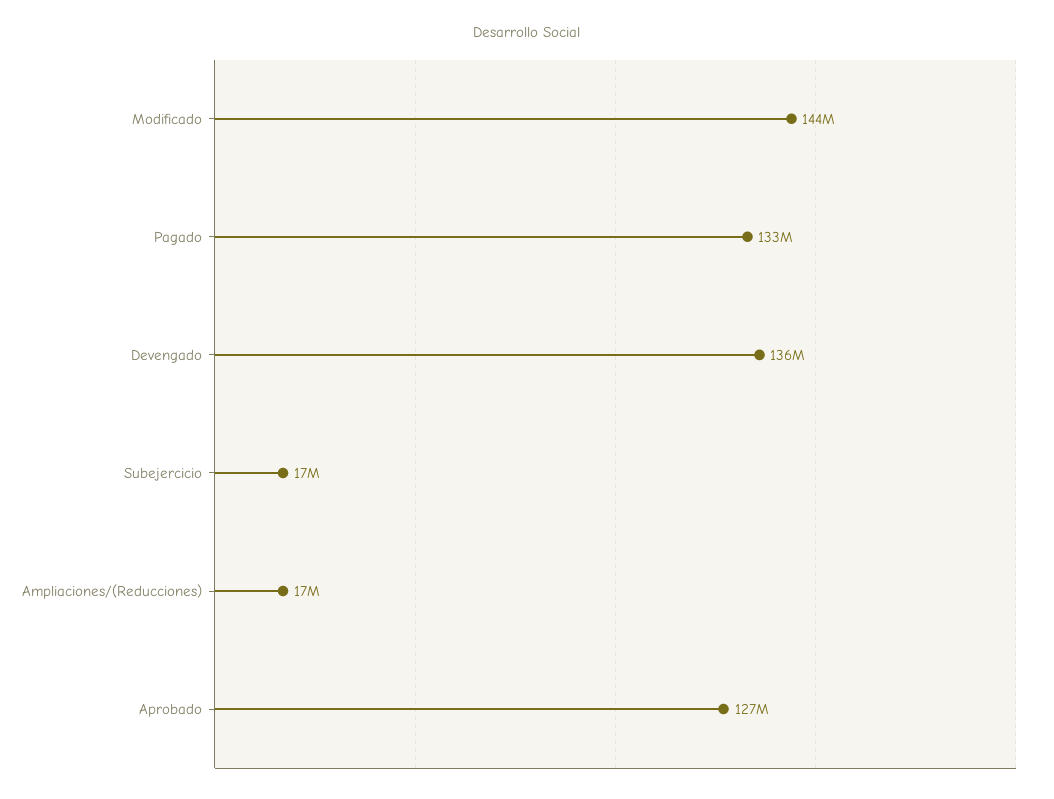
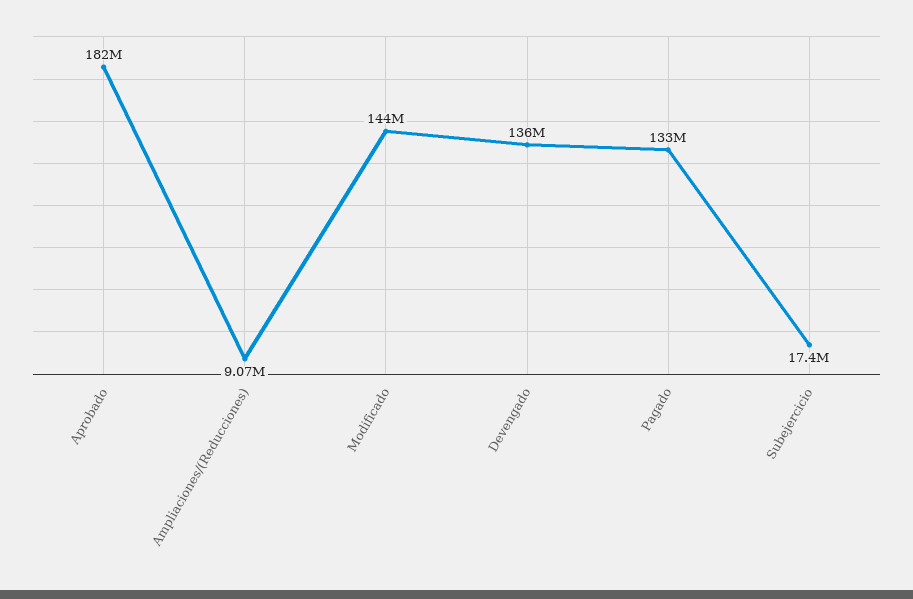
  {
    "Modificado": 144000000,
    "Pagado": 133000000,
    "Devengado": 136000000,
    "Subejercicio": 17400000,
-   "Ampliaciones/(Reducciones)": 17000000,
+   "Ampliaciones/(Reducciones)": 9070000,
-   "Aprobado": 127000000
+   "Aprobado": 182000000
  }

